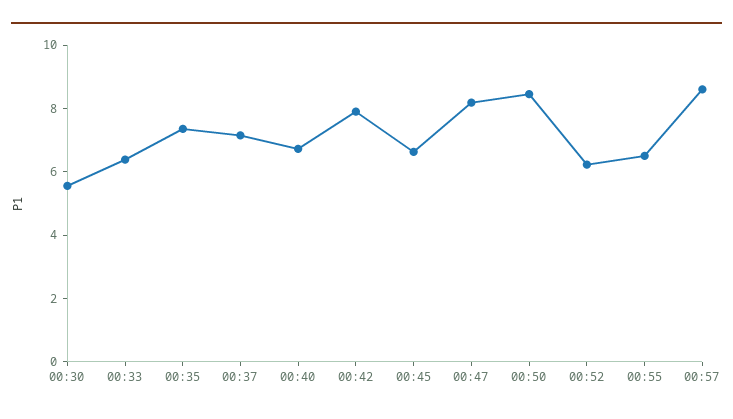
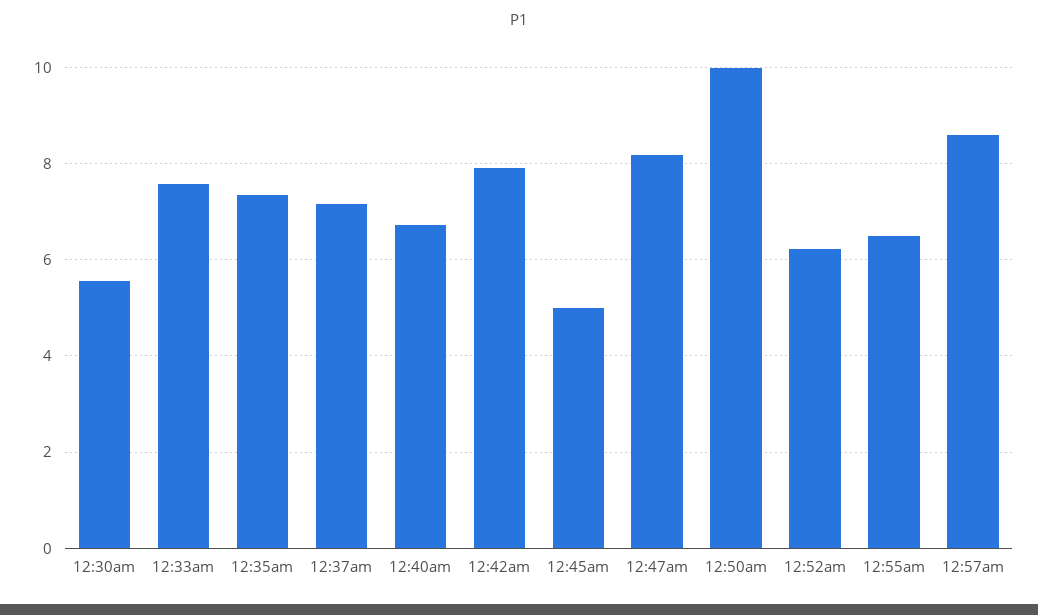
  {
    "00:30": 5.6,
-   "00:33": 6.5,
+   "00:33": 7.6,
    "00:35": 7.4,
    "00:37": 7.2,
    "00:40": 6.8,
    "00:42": 8,
-   "00:45": 6.5,
+   "00:45": 5,
    "00:47": 8.2,
-   "00:50": 8.5,
+   "00:50": 10,
    "00:52": 6.2,
    "00:55": 6.6,
    "00:57": 8.6
  }

